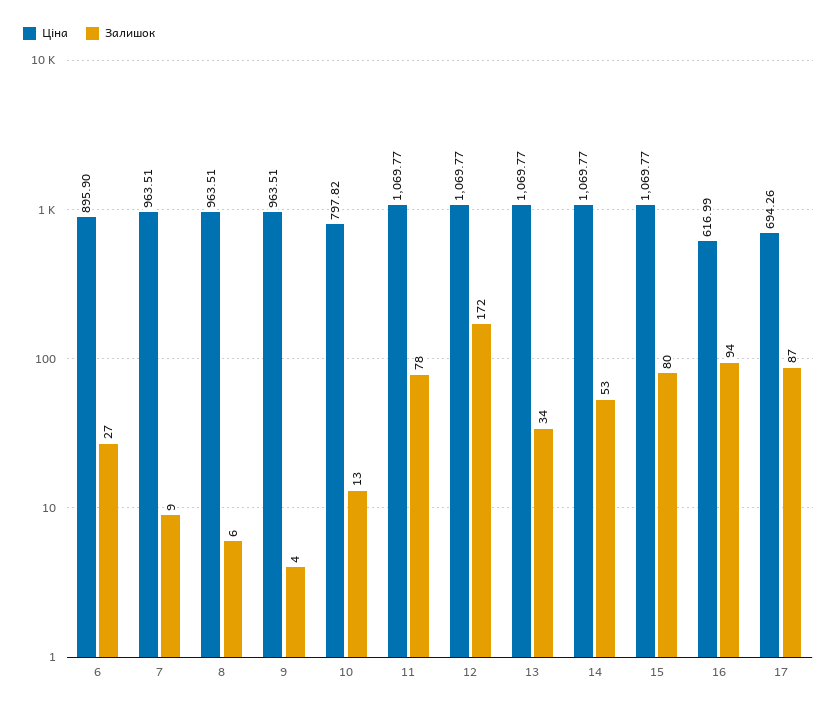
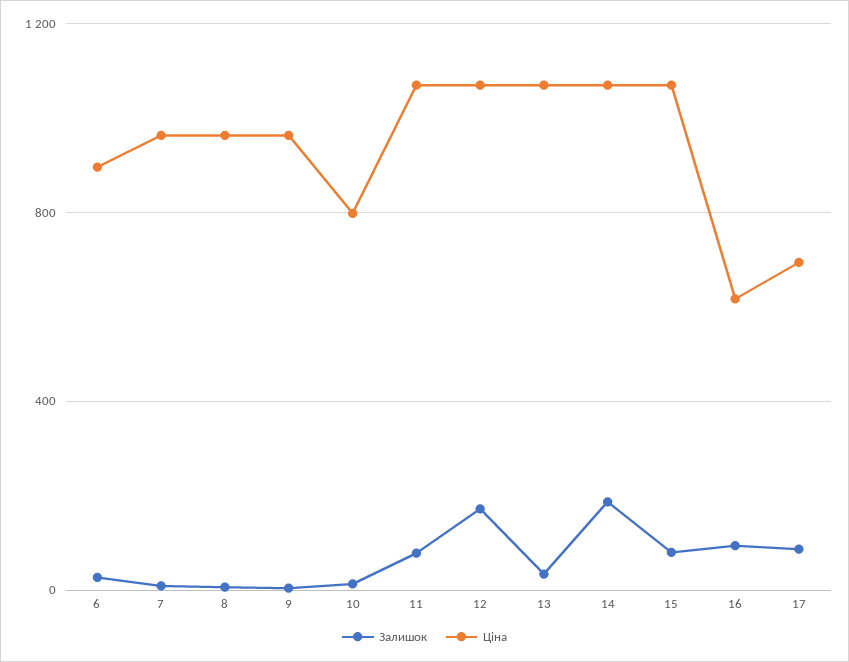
  {
    "Ціна": {
      "6": 895.9,
      "7": 963.51,
      "8": 963.51,
      "9": 963.51,
      "10": 797.82,
      "11": 1069.77,
      "12": 1069.77,
      "13": 1069.77,
      "14": 1069.77,
      "15": 1069.77,
      "16": 616.99,
      "17": 694.26
    },
    "Залишок": {
      "6": 27,
      "7": 9,
      "8": 6,
      "9": 4,
      "10": 13,
      "11": 78,
      "12": 172,
      "13": 34,
-     "14": 53,
+     "14": 200,
      "15": 80,
      "16": 94,
      "17": 87
    }
  }

